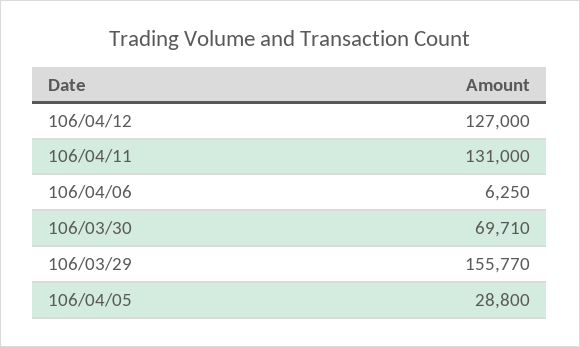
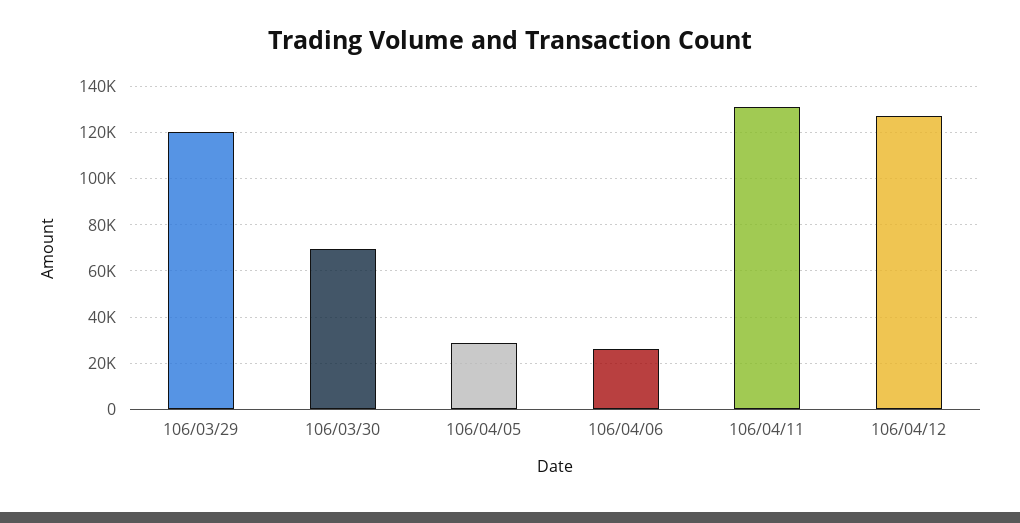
  {
    "106/04/12": 127000,
    "106/04/11": 131000,
-   "106/04/06": 6250,
+   "106/04/06": 25000,
    "106/03/30": 69710,
-   "106/03/29": 155770,
+   "106/03/29": 120000,
    "106/04/05": 28800
  }

